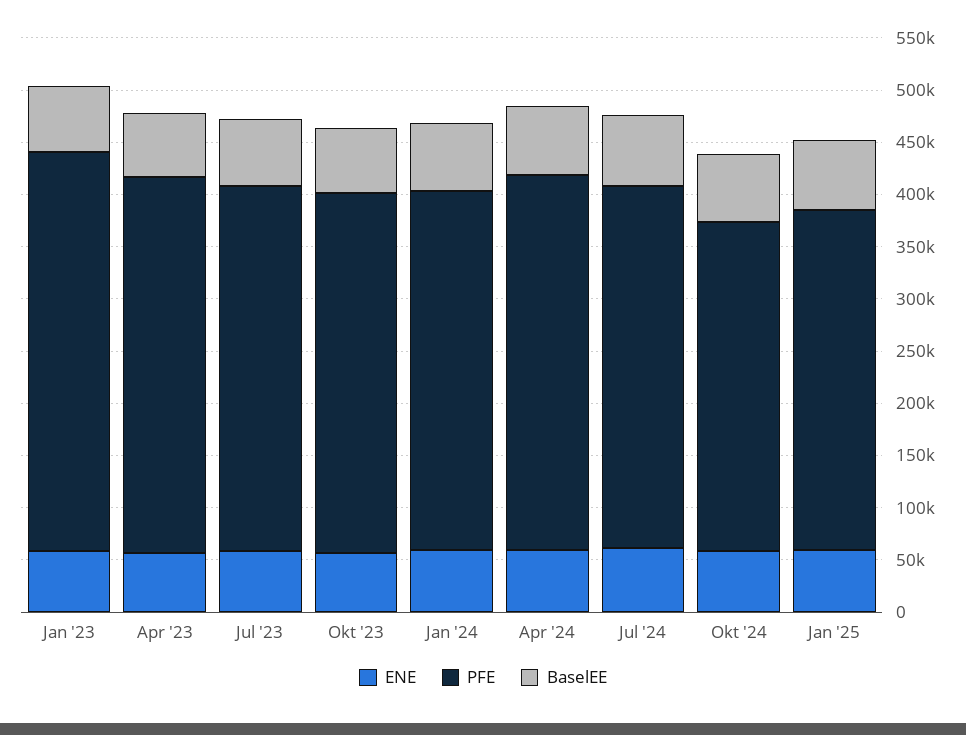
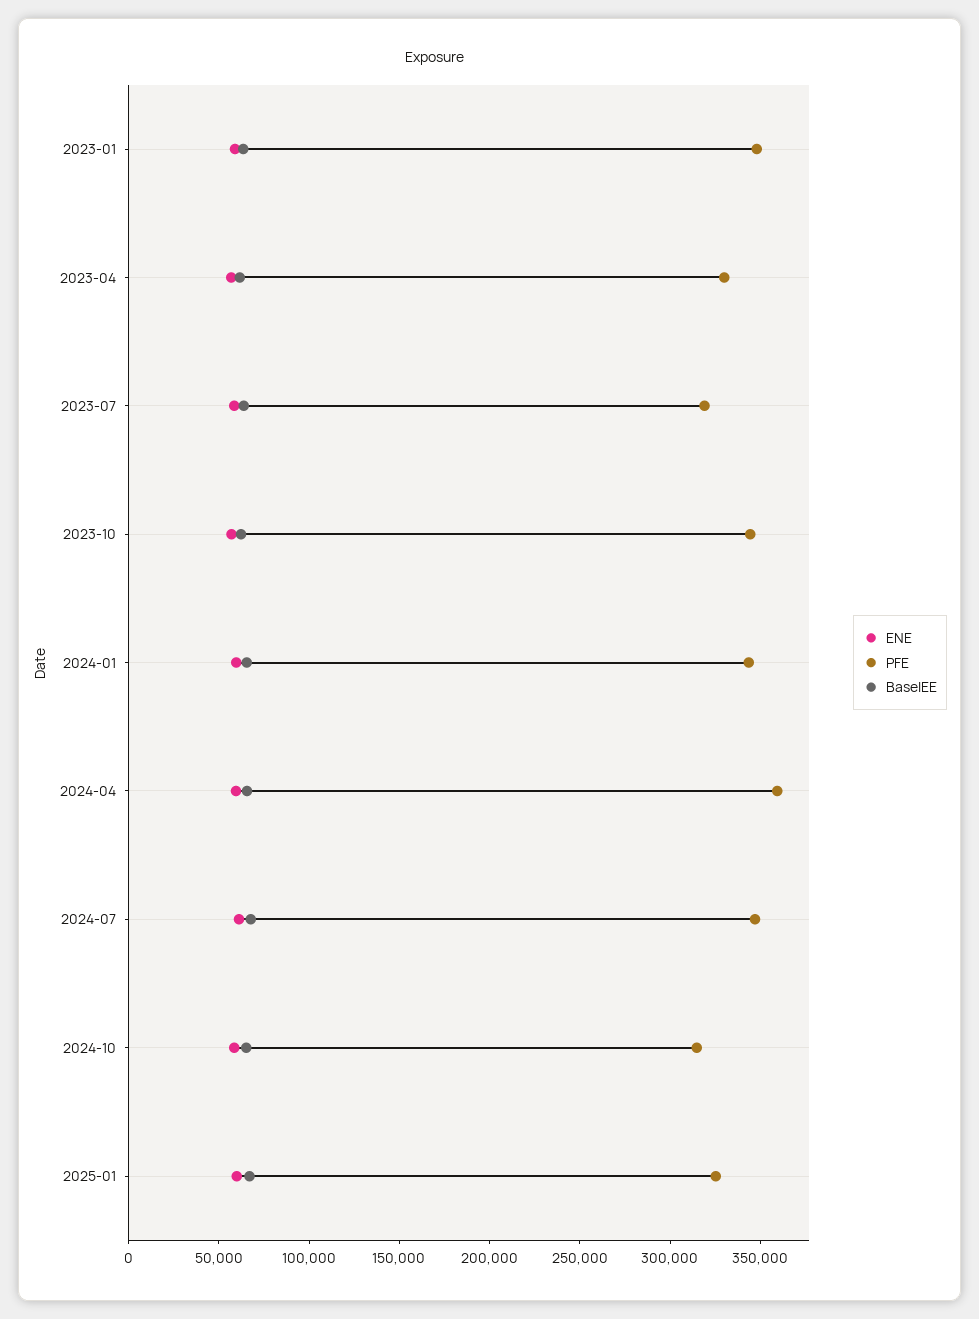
  {
    "ENE": {
      "Jan '23": 60000,
      "Apr '23": 60000,
      "Jul '23": 60000,
      "Okt '23": 60000,
      "Jan '24": 60000,
      "Apr '24": 60000,
      "Jul '24": 60000,
      "Okt '24": 60000,
      "Jan '25": 60000
    },
    "PFE": {
-     "Jan '23": 380000,
+     "Jan '23": 350000,
-     "Apr '23": 360000,
+     "Apr '23": 330000,
-     "Jul '23": 350000,
+     "Jul '23": 320000,
      "Okt '23": 340000,
      "Jan '24": 340000,
      "Apr '24": 360000,
      "Jul '24": 350000,
      "Okt '24": 310000,
      "Jan '25": 330000
    },
    "BaselEE": {
      "Jan '23": 60000,
      "Apr '23": 60000,
      "Jul '23": 60000,
      "Okt '23": 60000,
      "Jan '24": 70000,
      "Apr '24": 70000,
      "Jul '24": 70000,
      "Okt '24": 70000,
      "Jan '25": 70000
    }
  }

